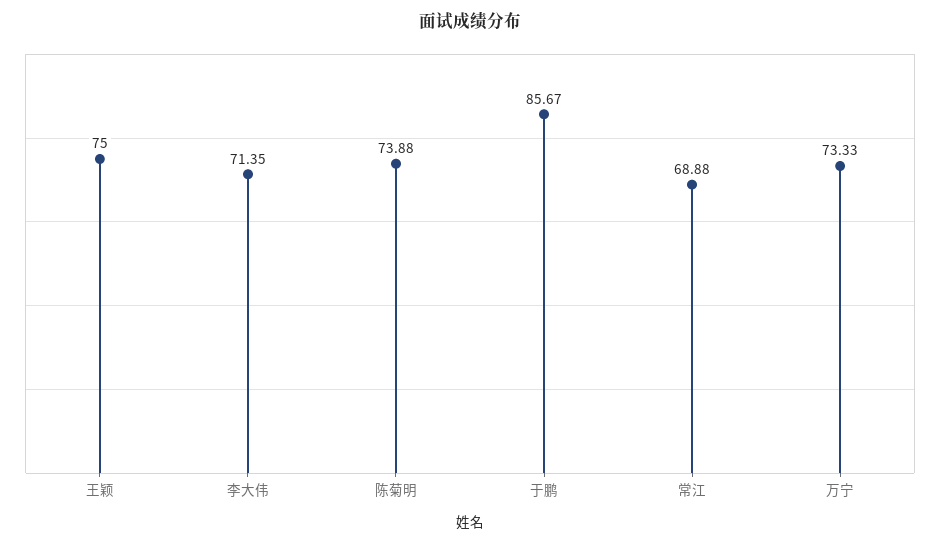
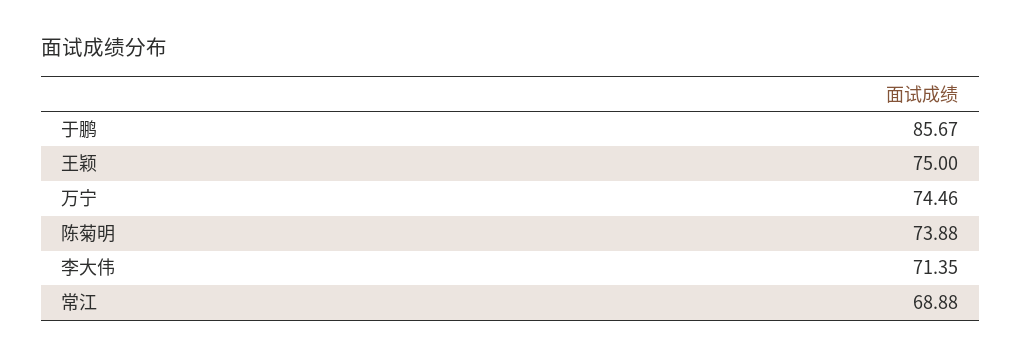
  {
    "王颖": 75,
    "李大伟": 71.35,
    "陈菊明": 73.88,
    "于鹏": 85.67,
    "常江": 68.88,
-   "万宁": 73.33
+   "万宁": 74.46
  }

